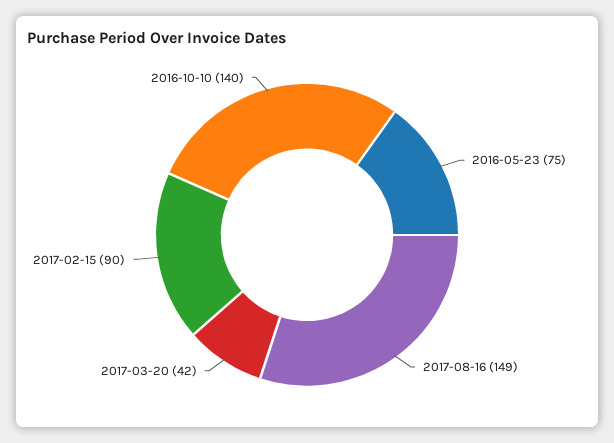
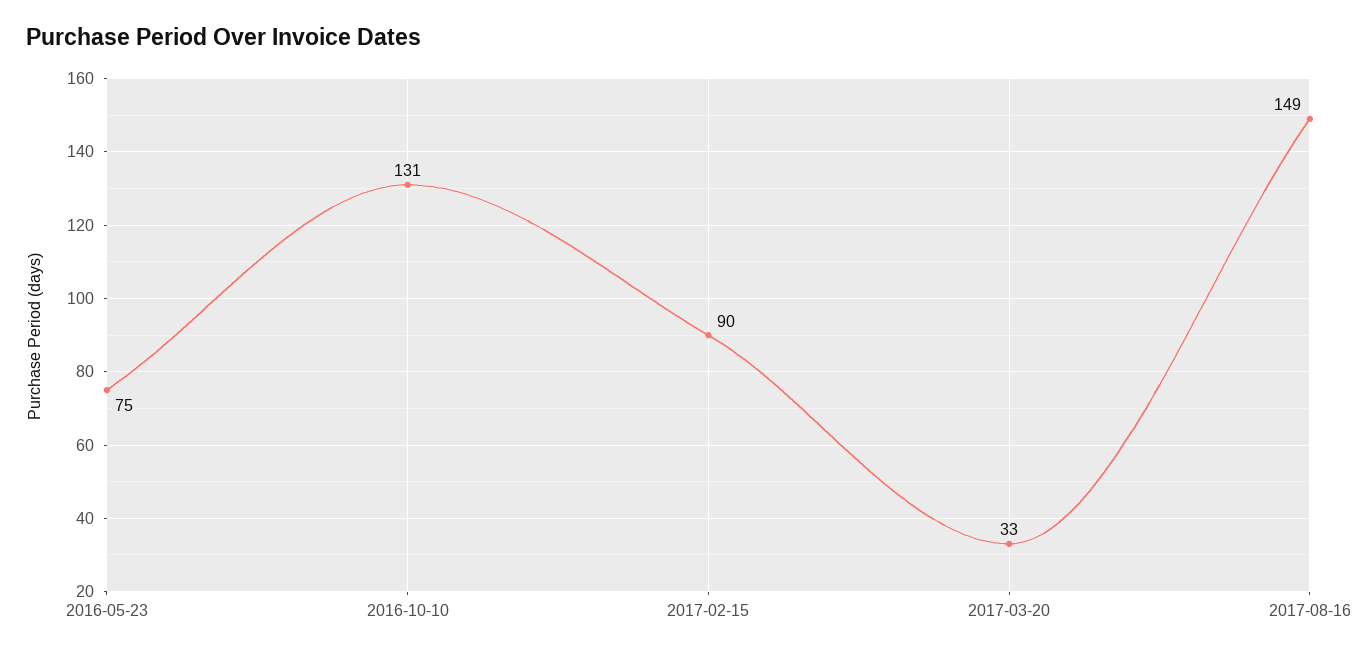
  {
    "2016-05-23": 75,
    "2017-08-16": 149,
-   "2017-03-20": 42,
+   "2017-03-20": 33,
    "2017-02-15": 90,
-   "2016-10-10": 140
+   "2016-10-10": 131
  }

